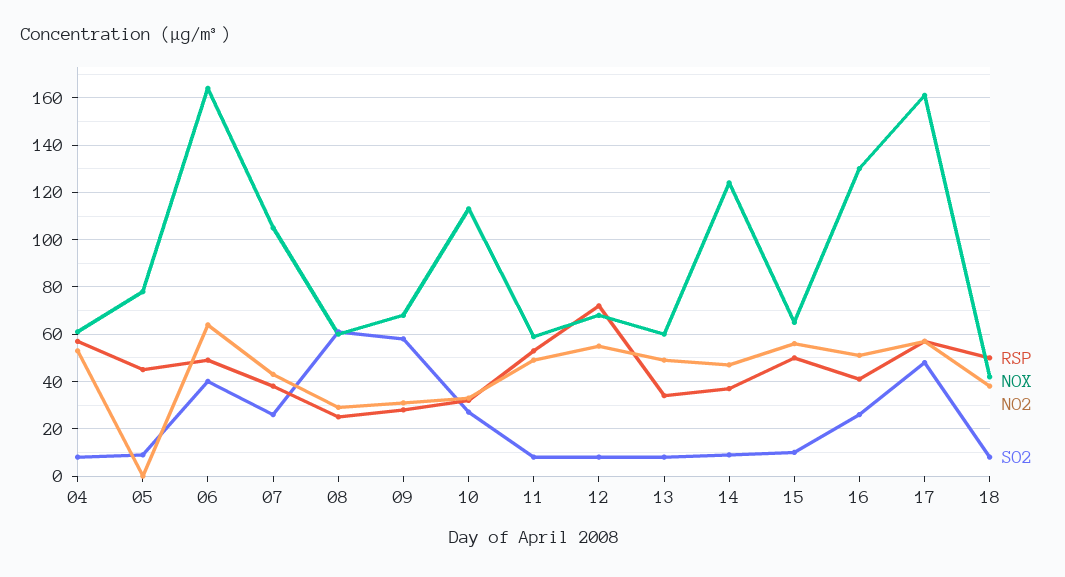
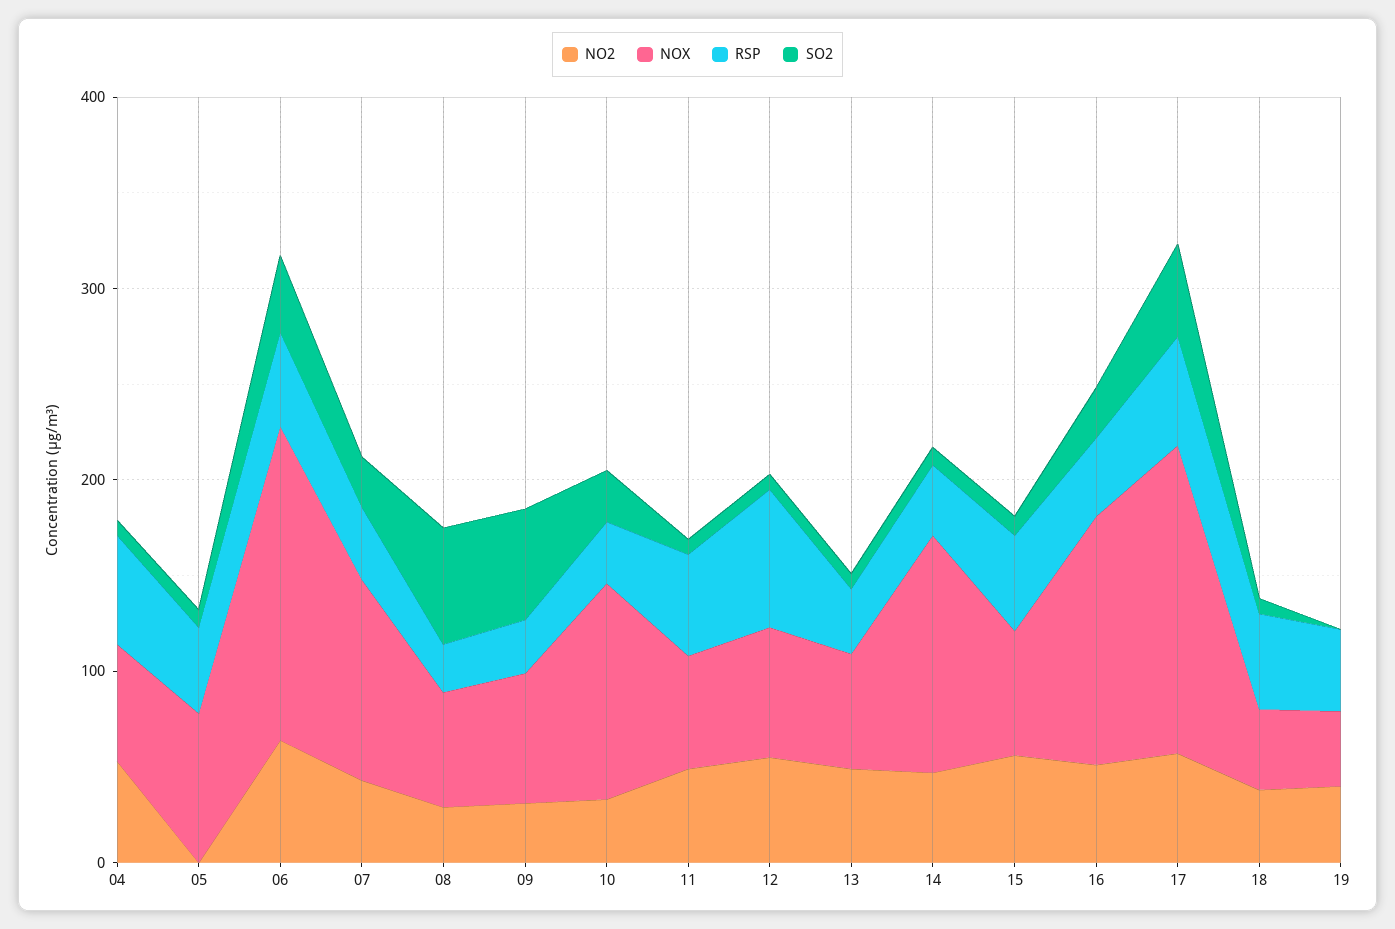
  {
    "RSP": {
      "04": 55,
      "05": 45,
      "06": 50,
      "07": 40,
      "08": 25,
      "09": 30,
      "10": 30,
      "11": 55,
      "12": 70,
      "13": 35,
      "14": 35,
      "15": 50,
      "16": 40,
      "17": 55,
-     "18": 50
+     "18": 50,
+     "19": 40
    },
    "NOX": {
      "04": 60,
      "05": 80,
      "06": 165,
      "07": 105,
      "08": 60,
      "09": 70,
      "10": 115,
      "11": 60,
      "12": 70,
      "13": 60,
      "14": 125,
      "15": 65,
      "16": 130,
      "17": 160,
-     "18": 40
+     "18": 40,
+     "19": 40
    },
    "NO2": {
      "04": 55,
      "05": 0,
      "06": 65,
      "07": 45,
      "08": 30,
      "09": 30,
      "10": 35,
      "11": 50,
      "12": 55,
      "13": 50,
      "14": 45,
      "15": 55,
      "16": 50,
      "17": 55,
-     "18": 40
+     "18": 40,
+     "19": 40
    },
    "SO2": {
      "04": 10,
      "05": 10,
      "06": 40,
      "07": 25,
      "08": 60,
      "09": 60,
      "10": 25,
      "11": 10,
      "12": 10,
      "13": 10,
      "14": 10,
      "15": 10,
      "16": 25,
      "17": 50,
-     "18": 10
+     "18": 10,
+     "19": 0
    }
  }

